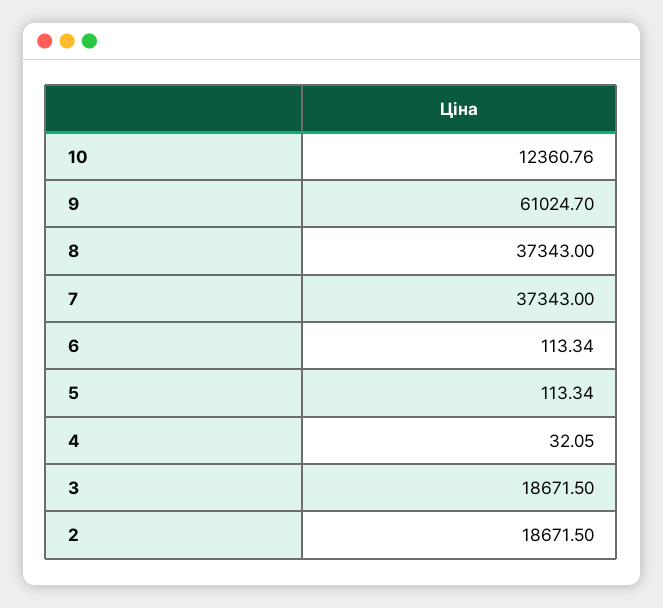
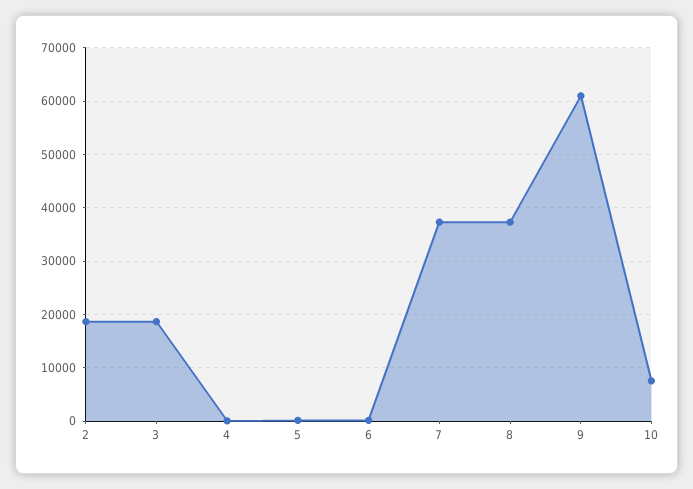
  {
-   "10": 12360.76,
+   "10": 8000,
    "9": 61024.7,
    "8": 37343,
    "7": 37343,
    "6": 113.34,
    "5": 113.34,
    "4": 32.05,
    "3": 18671.5,
    "2": 18671.5
  }

